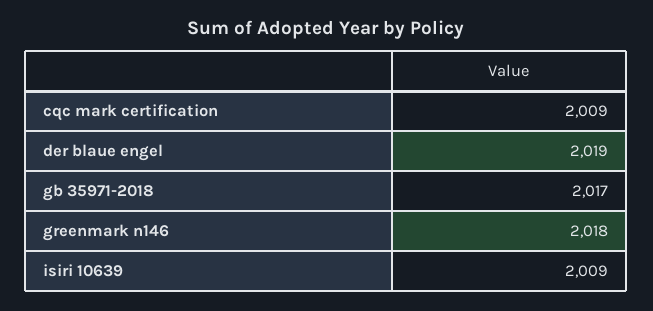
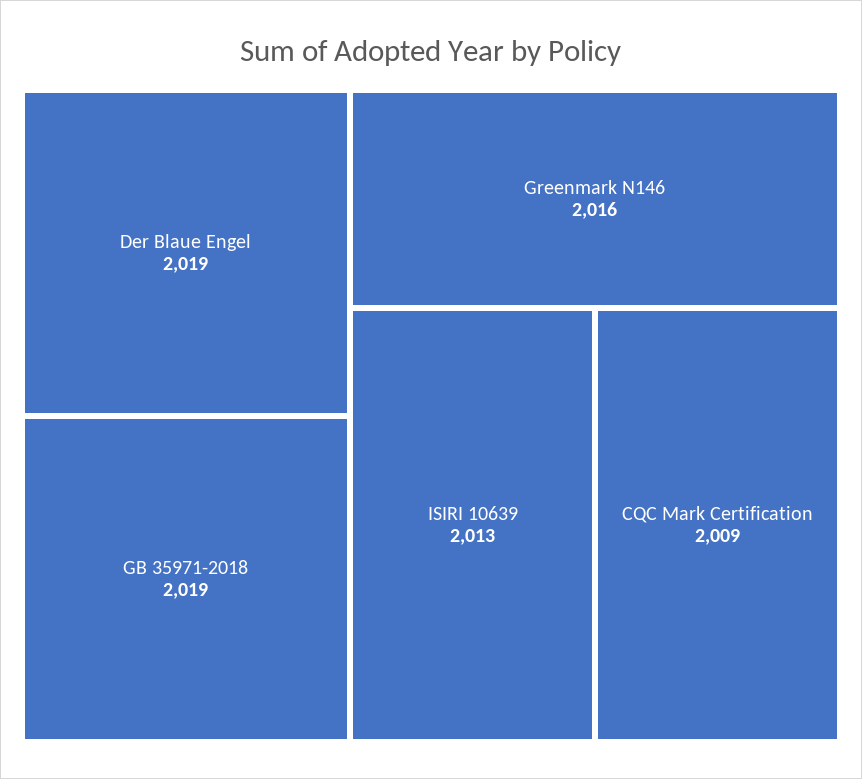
  {
    "cqc mark certification": 2009,
    "der blaue engel": 2019,
-   "gb 35971-2018": 2017,
+   "gb 35971-2018": 2019,
-   "greenmark n146": 2018,
+   "greenmark n146": 2016,
-   "isiri 10639": 2009
+   "isiri 10639": 2013
  }

